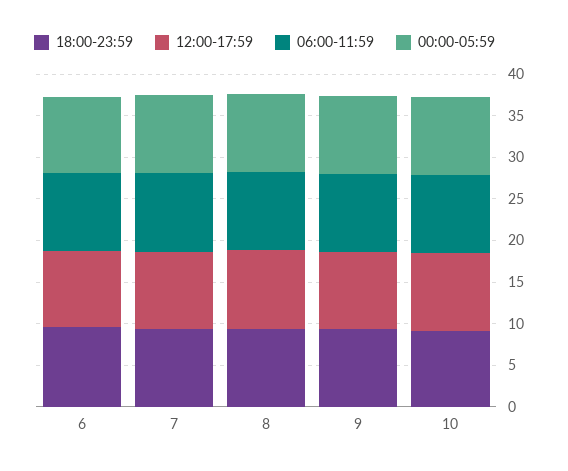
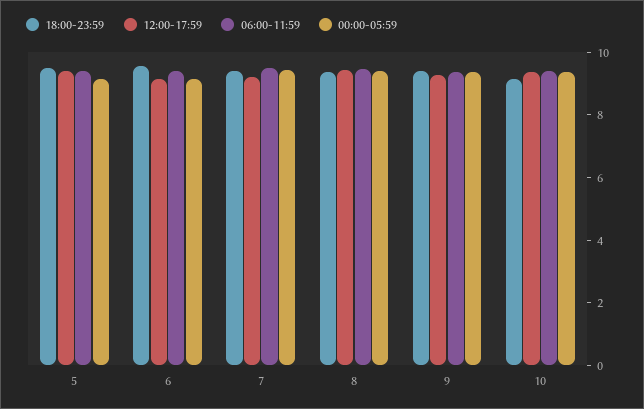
  {
    "18:00-23:59": {
      "6": 9.5,
      "7": 9.5,
      "8": 9.5,
      "9": 9.5,
-     "10": 9
+     "10": 9,
+     "5": 9.5
    },
    "12:00-17:59": {
      "6": 9,
      "7": 9,
      "8": 9.5,
      "9": 9.5,
-     "10": 9.5
+     "10": 9.5,
+     "5": 9.5
    },
    "06:00-11:59": {
      "6": 9.5,
      "7": 9.5,
      "8": 9.5,
      "9": 9.5,
-     "10": 9.5
+     "10": 9.5,
+     "5": 9.5
    },
    "00:00-05:59": {
      "6": 9,
      "7": 9.5,
      "8": 9.5,
      "9": 9.5,
-     "10": 9.5
+     "10": 9.5,
+     "5": 9
    }
  }

